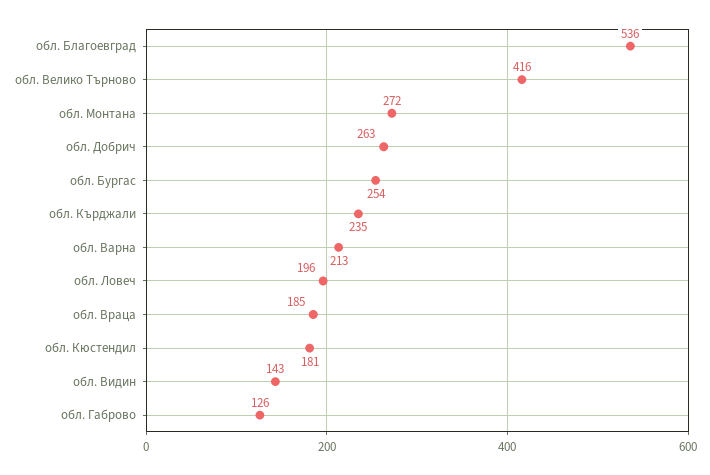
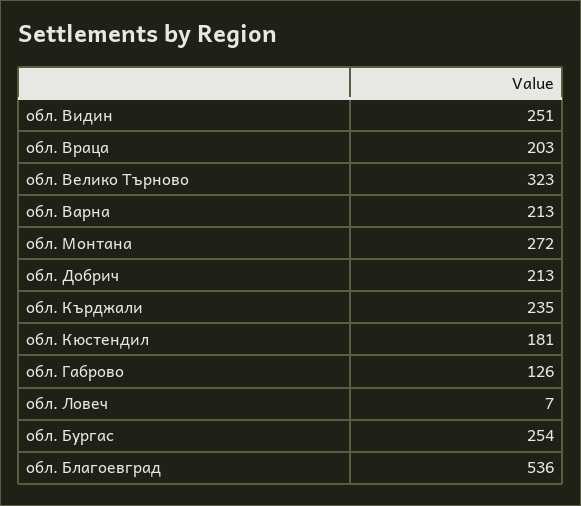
  {
    "обл. Благоевград": 536,
-   "обл. Велико Търново": 416,
+   "обл. Велико Търново": 323,
    "обл. Монтана": 272,
-   "обл. Добрич": 263,
+   "обл. Добрич": 213,
    "обл. Бургас": 254,
    "обл. Кърджали": 235,
    "обл. Варна": 213,
-   "обл. Ловеч": 196,
+   "обл. Ловеч": 7,
-   "обл. Враца": 185,
+   "обл. Враца": 203,
    "обл. Кюстендил": 181,
-   "обл. Видин": 143,
+   "обл. Видин": 251,
    "обл. Габрово": 126
  }

